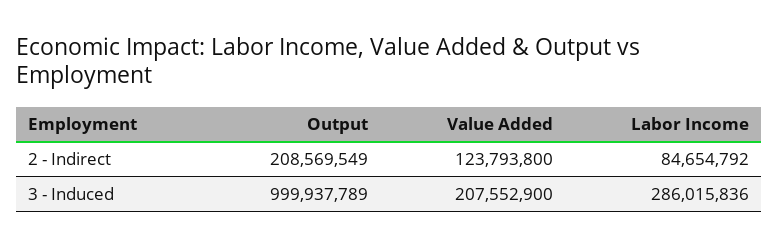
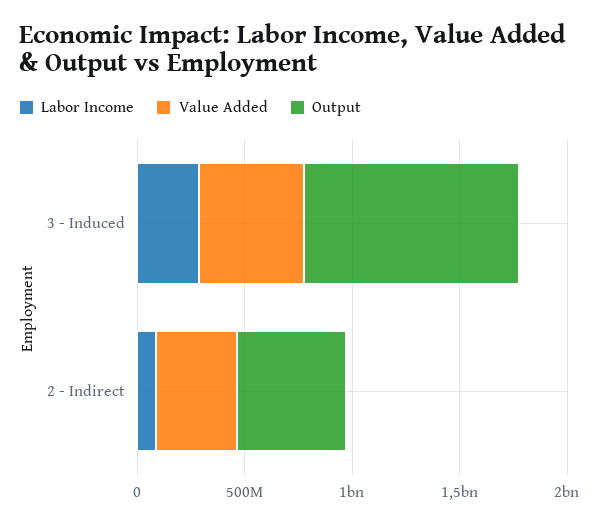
  {
    "Output": {
-     "2 - Indirect": 208569549,
+     "2 - Indirect": 500000000,
      "3 - Induced": 999937789
    },
    "Value Added": {
-     "2 - Indirect": 123793800,
+     "2 - Indirect": 400000000,
-     "3 - Induced": 207552900
+     "3 - Induced": 500000000
    },
    "Labor Income": {
      "2 - Indirect": 84654792,
      "3 - Induced": 286015836
    }
  }

